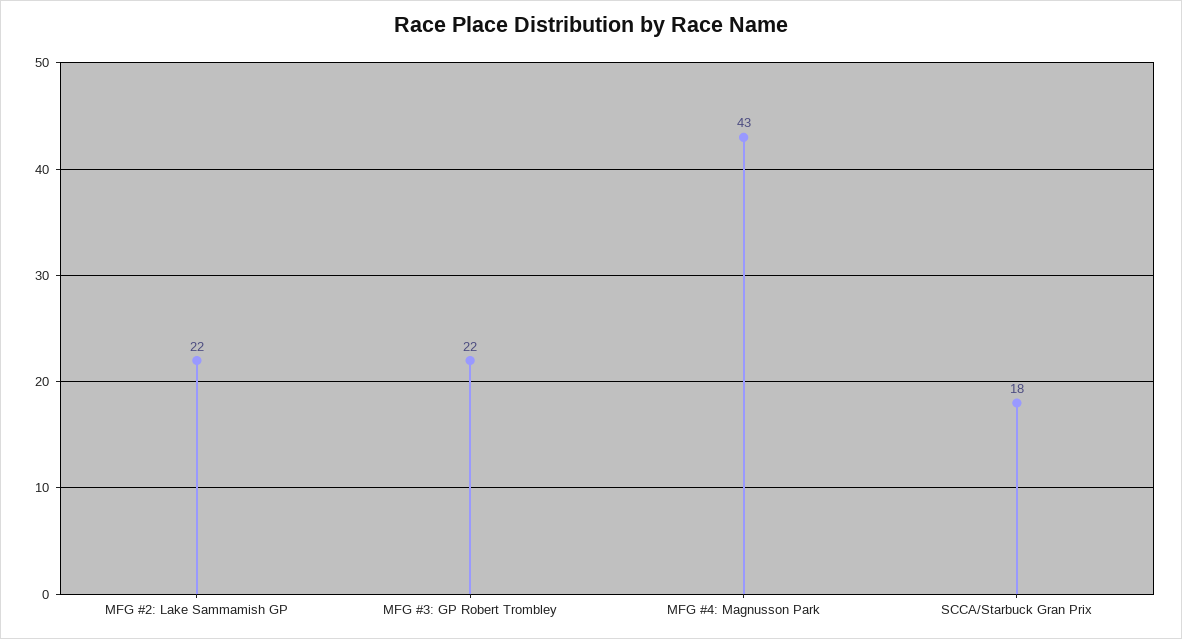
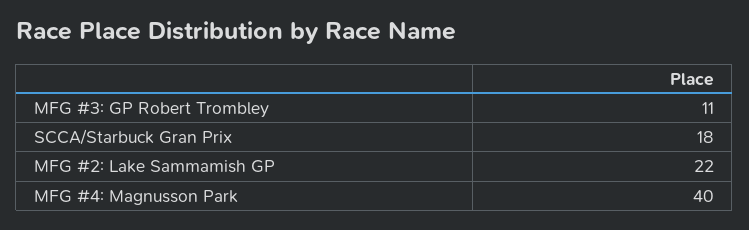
  {
    "MFG #2: Lake Sammamish GP": 22,
-   "MFG #3: GP Robert Trombley": 22,
+   "MFG #3: GP Robert Trombley": 11,
-   "MFG #4: Magnusson Park": 43,
+   "MFG #4: Magnusson Park": 40,
    "SCCA/Starbuck Gran Prix": 18
  }

